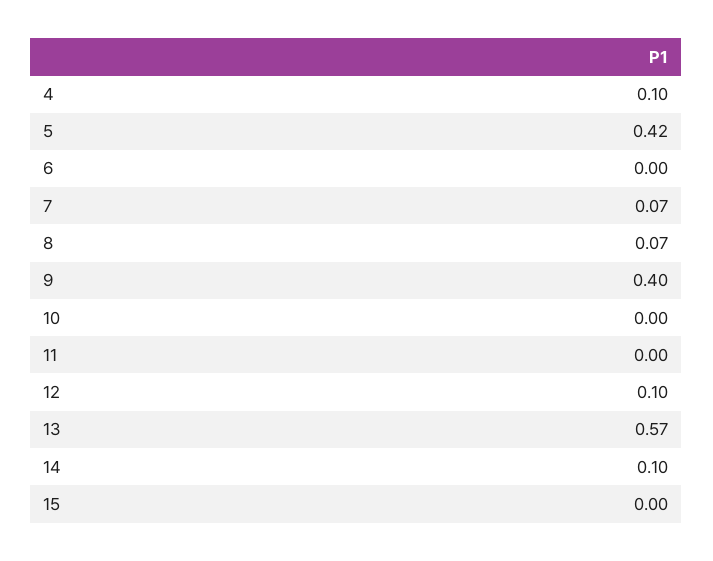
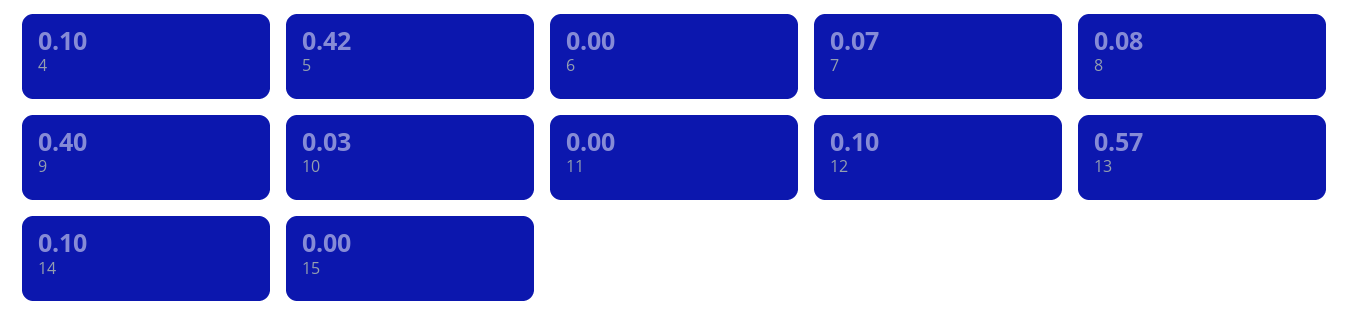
  {
    "4": 0.1,
    "5": 0.42,
    "6": 0,
    "7": 0.07,
-   "8": 0.07,
+   "8": 0.08,
    "9": 0.4,
-   "10": 0,
+   "10": 0.03,
    "11": 0,
    "12": 0.1,
    "13": 0.57,
    "14": 0.1,
    "15": 0
  }

